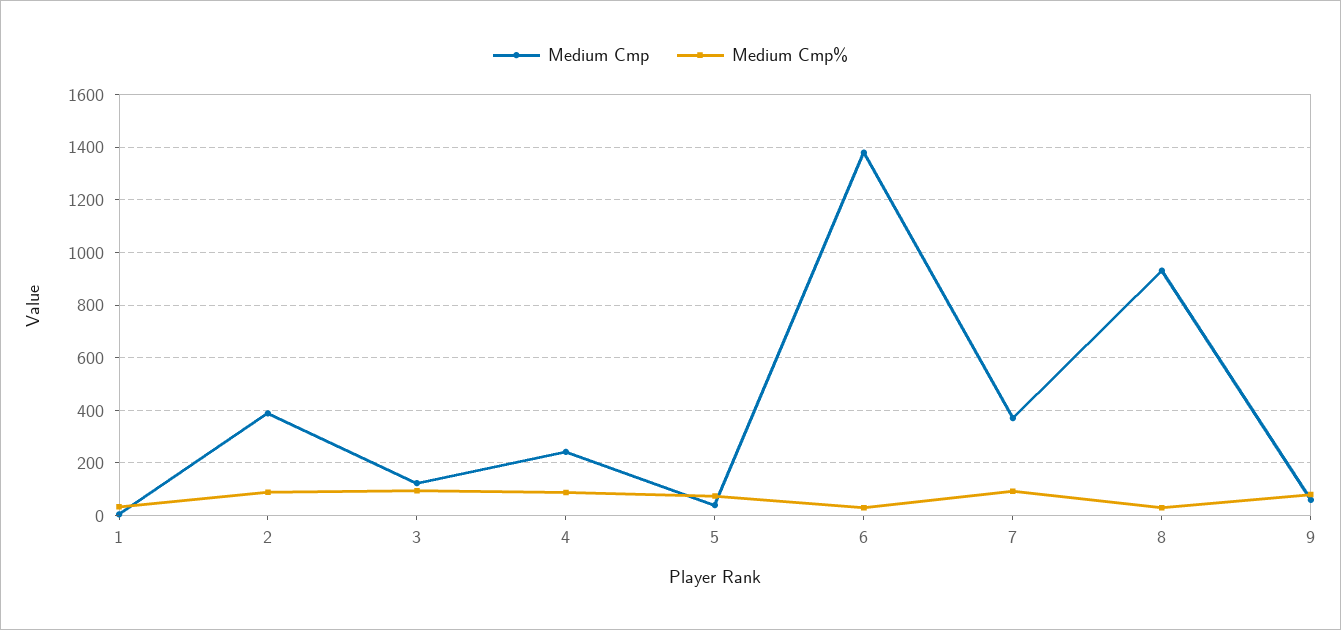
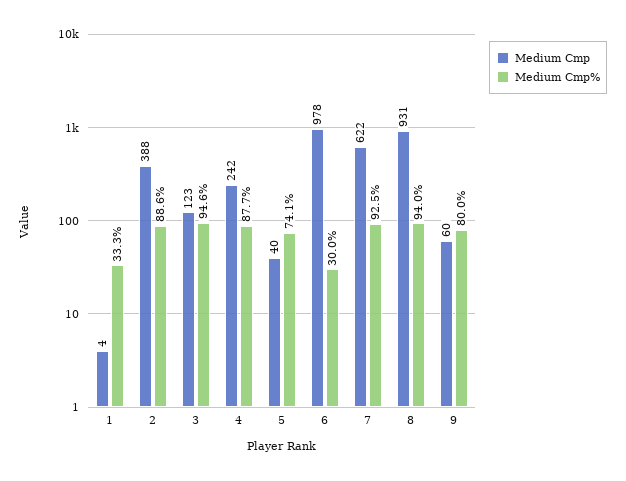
  {
    "Medium Cmp": {
      "1": 4,
      "2": 388,
      "3": 123,
      "4": 242,
      "5": 40,
-     "6": 1375,
+     "6": 978,
-     "7": 375,
+     "7": 622,
      "8": 931,
      "9": 60
    },
    "Medium Cmp%": {
      "1": 33.3,
      "2": 88.6,
      "3": 94.6,
      "4": 87.7,
      "5": 74.1,
      "6": 30,
      "7": 92.5,
-     "8": 25,
+     "8": 94,
      "9": 80
    }
  }

